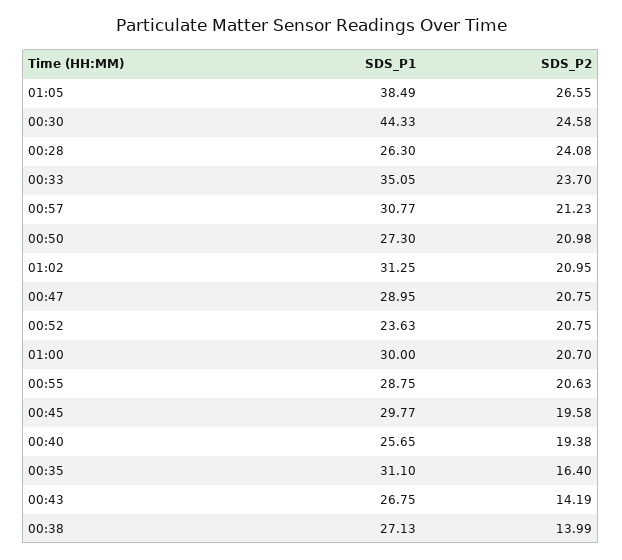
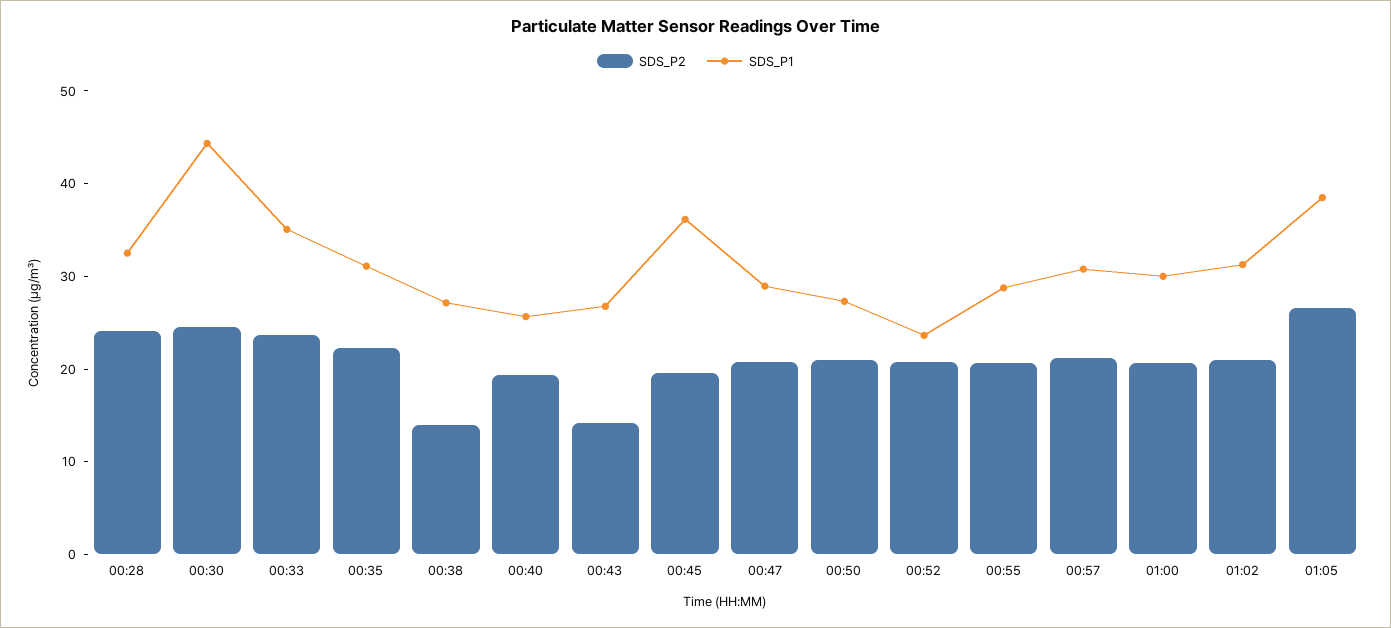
  {
    "SDS_P1": {
      "01:05": 38.49,
      "00:30": 44.33,
-     "00:28": 26.3,
+     "00:28": 32,
      "00:33": 35.05,
      "00:57": 30.77,
      "00:50": 27.3,
      "01:02": 31.25,
      "00:47": 28.95,
      "00:52": 23.63,
      "01:00": 30,
      "00:55": 28.75,
-     "00:45": 29.77,
+     "00:45": 36,
      "00:40": 25.65,
      "00:35": 31.1,
      "00:43": 26.75,
      "00:38": 27.13
    },
    "SDS_P2": {
      "01:05": 26.55,
      "00:30": 24.58,
      "00:28": 24.08,
      "00:33": 23.7,
      "00:57": 21.23,
      "00:50": 20.98,
      "01:02": 20.95,
      "00:47": 20.75,
      "00:52": 20.75,
      "01:00": 20.7,
      "00:55": 20.63,
      "00:45": 19.58,
      "00:40": 19.38,
-     "00:35": 16.4,
+     "00:35": 22,
      "00:43": 14.19,
      "00:38": 13.99
    }
  }

